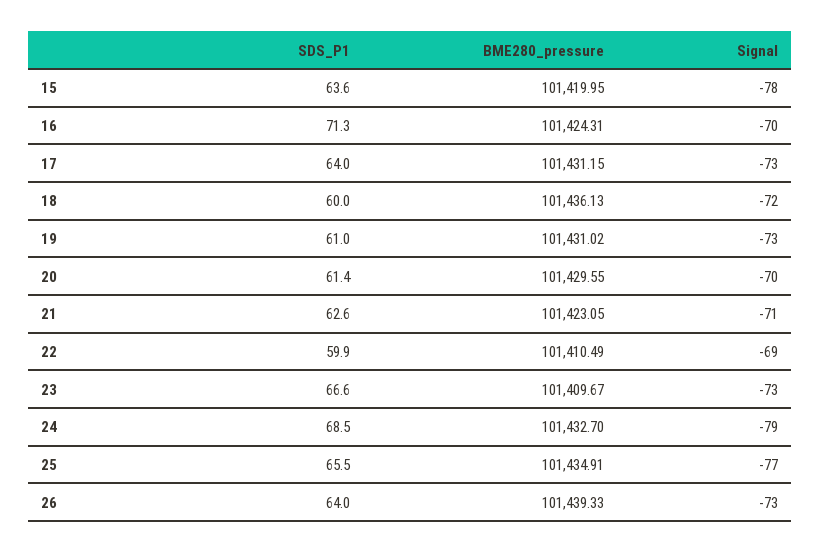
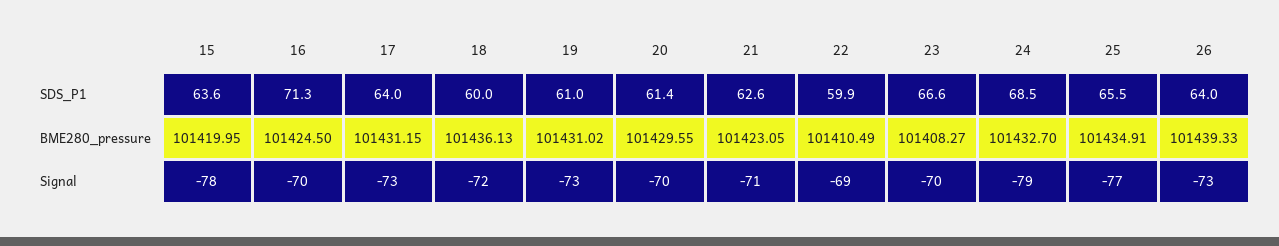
  {
    "SDS_P1": {
      "15": 63.6,
      "16": 71.3,
      "17": 64,
      "18": 60,
      "19": 61,
      "20": 61.4,
      "21": 62.6,
      "22": 59.9,
      "23": 66.6,
      "24": 68.5,
      "25": 65.5,
      "26": 64
    },
    "BME280_pressure": {
      "15": 101419.95,
-     "16": 101424.31,
+     "16": 101424.5,
      "17": 101431.15,
      "18": 101436.13,
      "19": 101431.02,
      "20": 101429.55,
      "21": 101423.05,
      "22": 101410.49,
-     "23": 101409.67,
+     "23": 101408.27,
      "24": 101432.7,
      "25": 101434.91,
      "26": 101439.33
    },
    "Signal": {
      "15": -78,
      "16": -70,
      "17": -73,
      "18": -72,
      "19": -73,
      "20": -70,
      "21": -71,
      "22": -69,
-     "23": -73,
+     "23": -70,
      "24": -79,
      "25": -77,
      "26": -73
    }
  }

